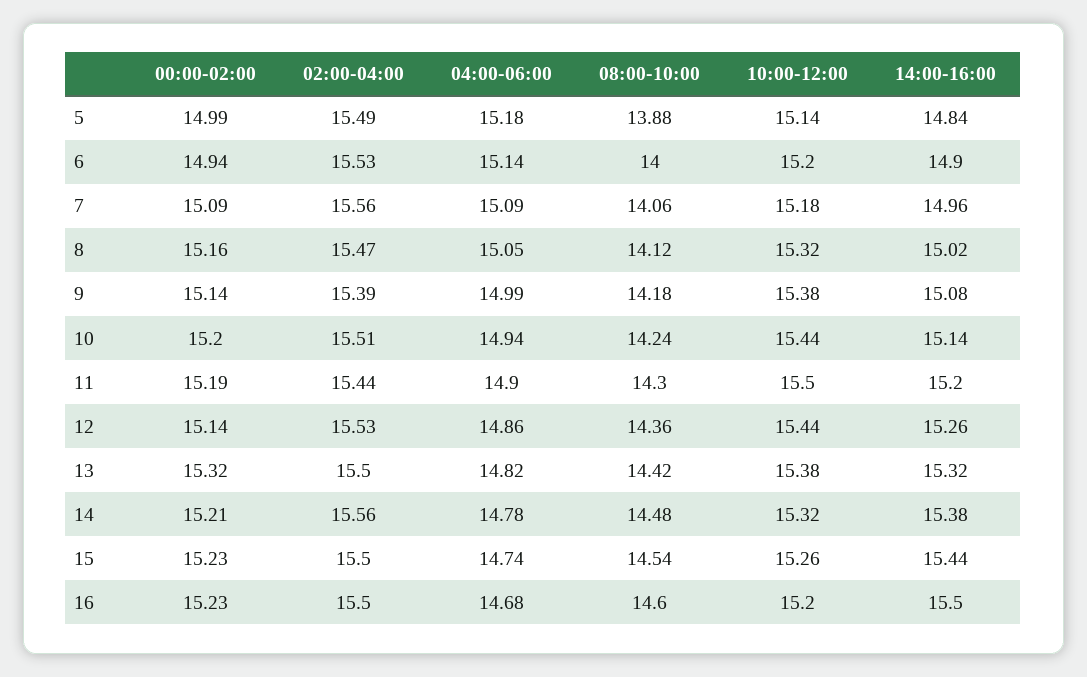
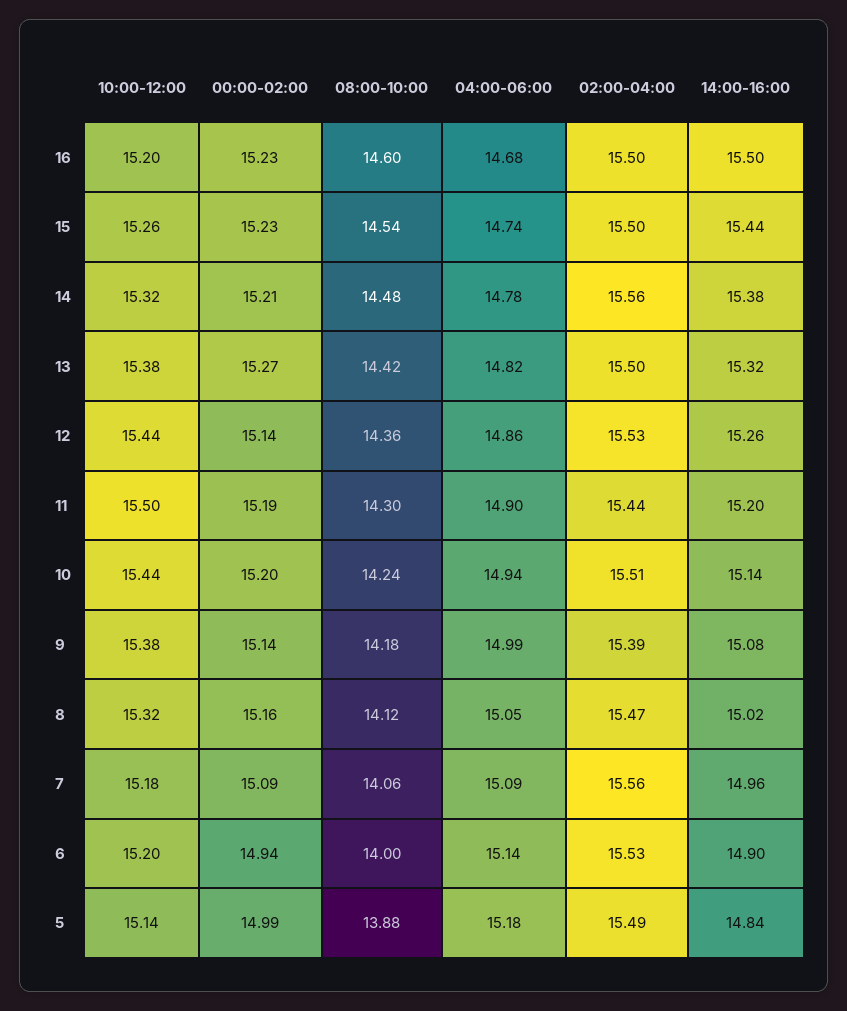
  {
    "00:00-02:00": {
      "5": 14.99,
      "6": 14.94,
      "7": 15.09,
      "8": 15.16,
      "9": 15.14,
      "10": 15.2,
      "11": 15.19,
      "12": 15.14,
-     "13": 15.32,
+     "13": 15.27,
      "14": 15.21,
      "15": 15.23,
      "16": 15.23
    },
    "02:00-04:00": {
      "5": 15.49,
      "6": 15.53,
      "7": 15.56,
      "8": 15.47,
      "9": 15.39,
      "10": 15.51,
      "11": 15.44,
      "12": 15.53,
      "13": 15.5,
      "14": 15.56,
      "15": 15.5,
      "16": 15.5
    },
    "04:00-06:00": {
      "5": 15.18,
      "6": 15.14,
      "7": 15.09,
      "8": 15.05,
      "9": 14.99,
      "10": 14.94,
      "11": 14.9,
      "12": 14.86,
      "13": 14.82,
      "14": 14.78,
      "15": 14.74,
      "16": 14.68
    },
    "08:00-10:00": {
      "5": 13.88,
      "6": 14,
      "7": 14.06,
      "8": 14.12,
      "9": 14.18,
      "10": 14.24,
      "11": 14.3,
      "12": 14.36,
      "13": 14.42,
      "14": 14.48,
      "15": 14.54,
      "16": 14.6
    },
    "10:00-12:00": {
      "5": 15.14,
      "6": 15.2,
      "7": 15.18,
      "8": 15.32,
      "9": 15.38,
      "10": 15.44,
      "11": 15.5,
      "12": 15.44,
      "13": 15.38,
      "14": 15.32,
      "15": 15.26,
      "16": 15.2
    },
    "14:00-16:00": {
      "5": 14.84,
      "6": 14.9,
      "7": 14.96,
      "8": 15.02,
      "9": 15.08,
      "10": 15.14,
      "11": 15.2,
      "12": 15.26,
      "13": 15.32,
      "14": 15.38,
      "15": 15.44,
      "16": 15.5
    }
  }

